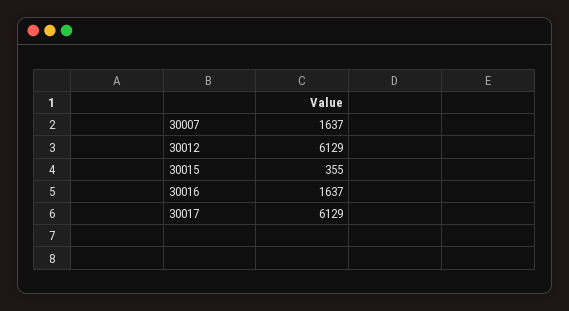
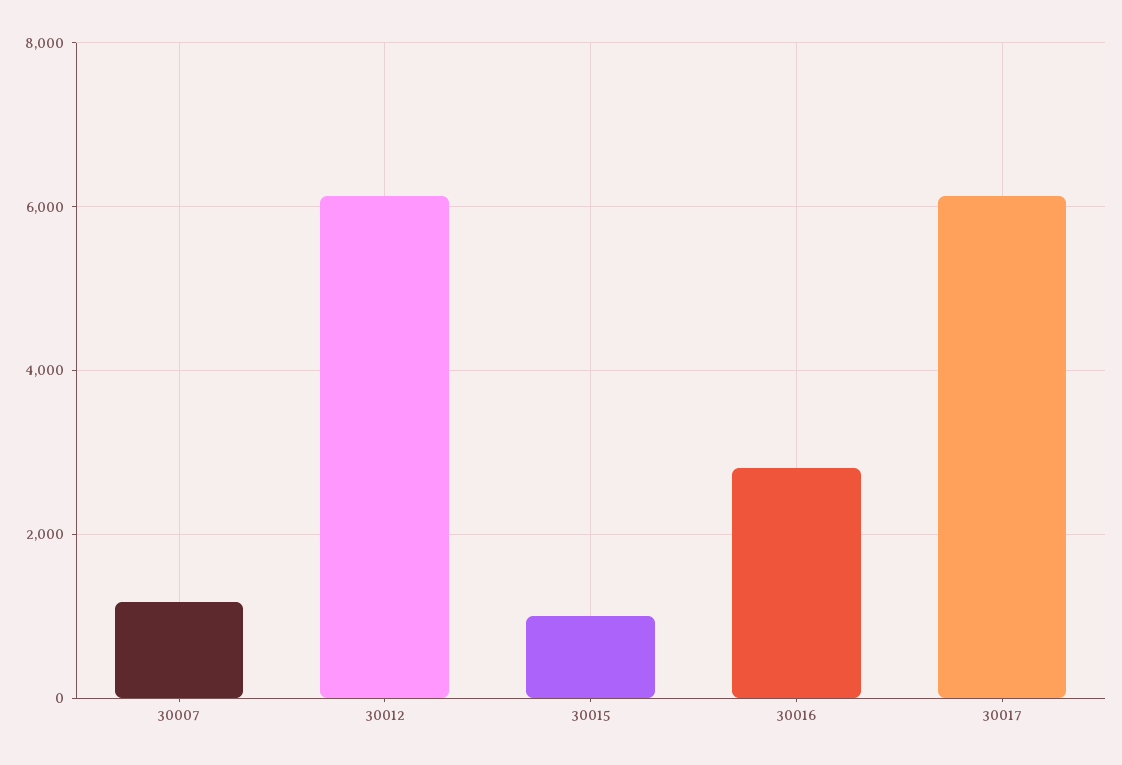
  {
-   "30007": 1637,
+   "30007": 1200,
    "30012": 6129,
-   "30015": 355,
+   "30015": 1000,
-   "30016": 1637,
+   "30016": 2800,
    "30017": 6129
  }

